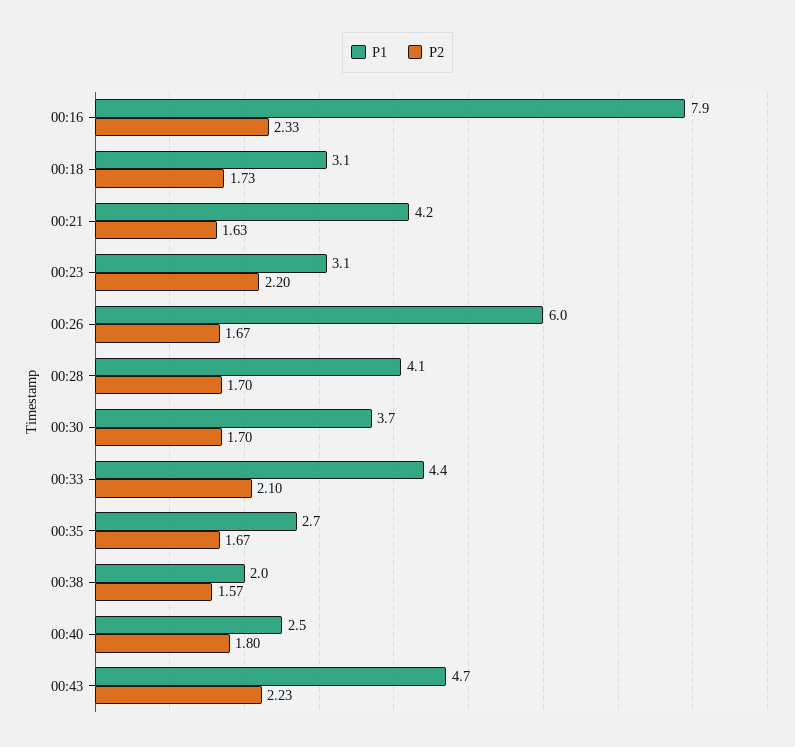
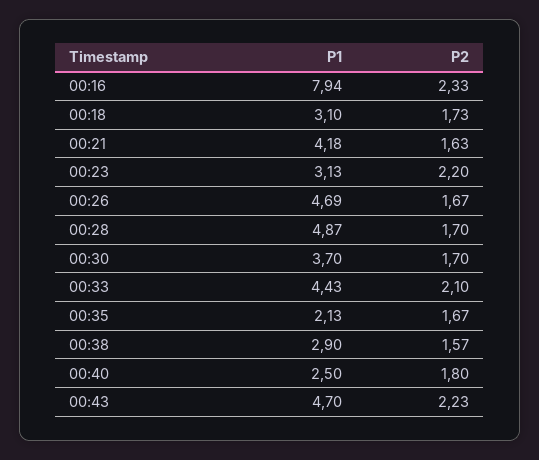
  {
    "P1": {
      "00:16": 7.94,
      "00:18": 3.1,
      "00:21": 4.18,
      "00:23": 3.13,
-     "00:26": 6,
+     "00:26": 4.69,
-     "00:28": 4.1,
+     "00:28": 4.87,
      "00:30": 3.7,
      "00:33": 4.43,
-     "00:35": 2.7,
+     "00:35": 2.13,
-     "00:38": 2,
+     "00:38": 2.9,
      "00:40": 2.5,
      "00:43": 4.7
    },
    "P2": {
      "00:16": 2.33,
      "00:18": 1.73,
      "00:21": 1.63,
      "00:23": 2.2,
      "00:26": 1.67,
      "00:28": 1.7,
      "00:30": 1.7,
      "00:33": 2.1,
      "00:35": 1.67,
      "00:38": 1.57,
      "00:40": 1.8,
      "00:43": 2.23
    }
  }

